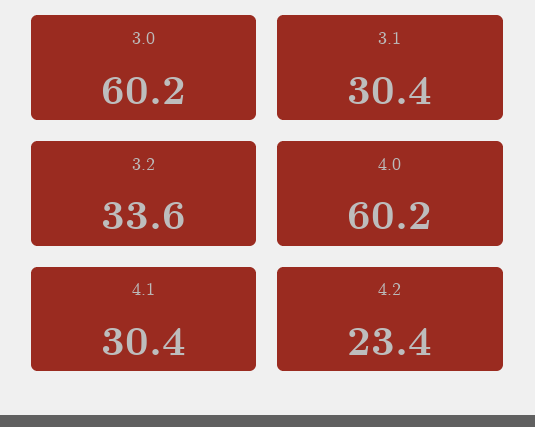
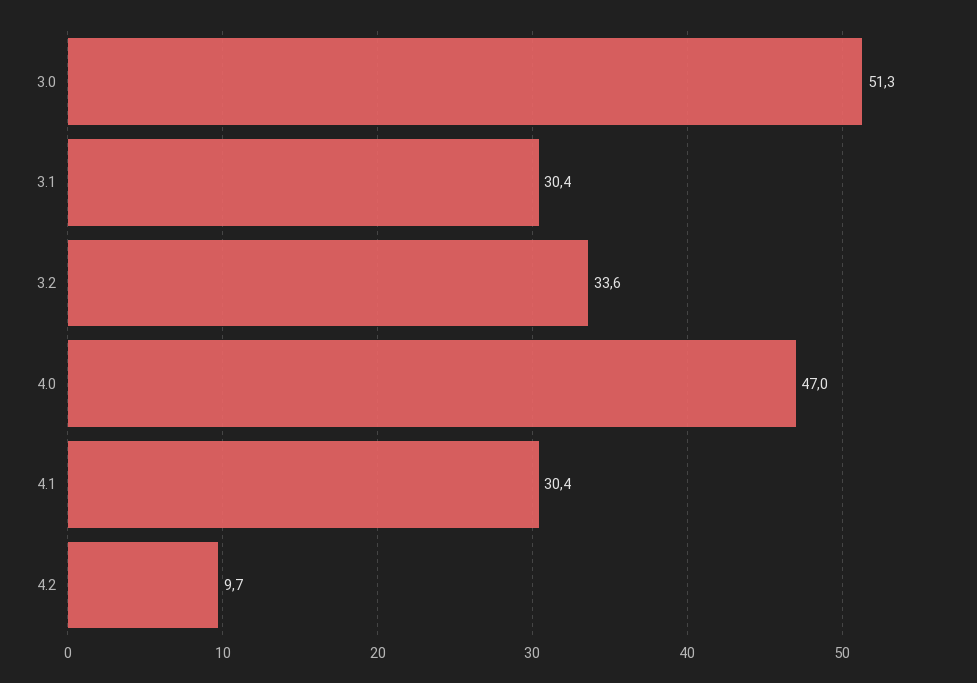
  {
-   "3.0": 60.2,
+   "3.0": 51.3,
    "3.1": 30.4,
    "3.2": 33.6,
-   "4.0": 60.2,
+   "4.0": 47,
    "4.1": 30.4,
-   "4.2": 23.4
+   "4.2": 9.7
  }

